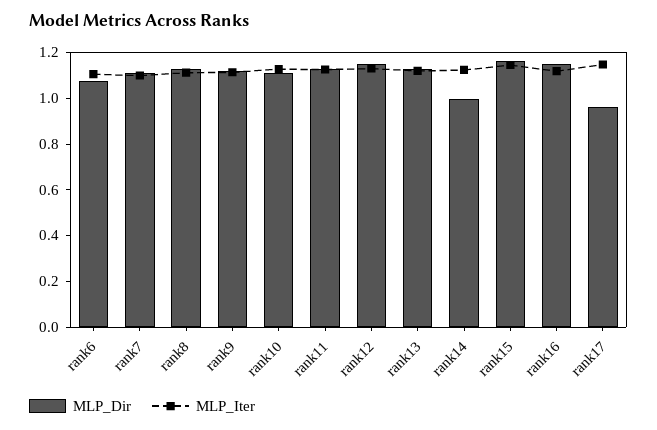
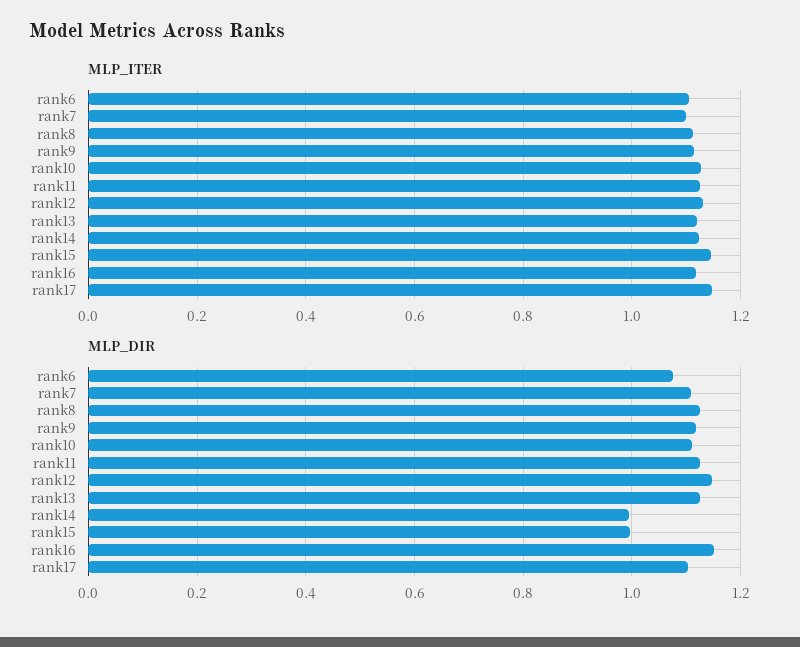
  {
    "MLP_Dir": {
      "rank6": 1.08,
      "rank7": 1.1,
      "rank8": 1.12,
      "rank9": 1.12,
      "rank10": 1.12,
      "rank11": 1.12,
      "rank12": 1.14,
      "rank13": 1.12,
      "rank14": 1,
-     "rank15": 1.15,
+     "rank15": 1,
      "rank16": 1.16,
-     "rank17": 0.95
+     "rank17": 1.1
    },
    "MLP_Iter": {
      "rank6": 1.1,
      "rank7": 1.1,
      "rank8": 1.12,
      "rank9": 1.12,
      "rank10": 1.12,
      "rank11": 1.12,
      "rank12": 1.14,
      "rank13": 1.12,
      "rank14": 1.12,
      "rank15": 1.14,
      "rank16": 1.12,
      "rank17": 1.14
    }
  }

